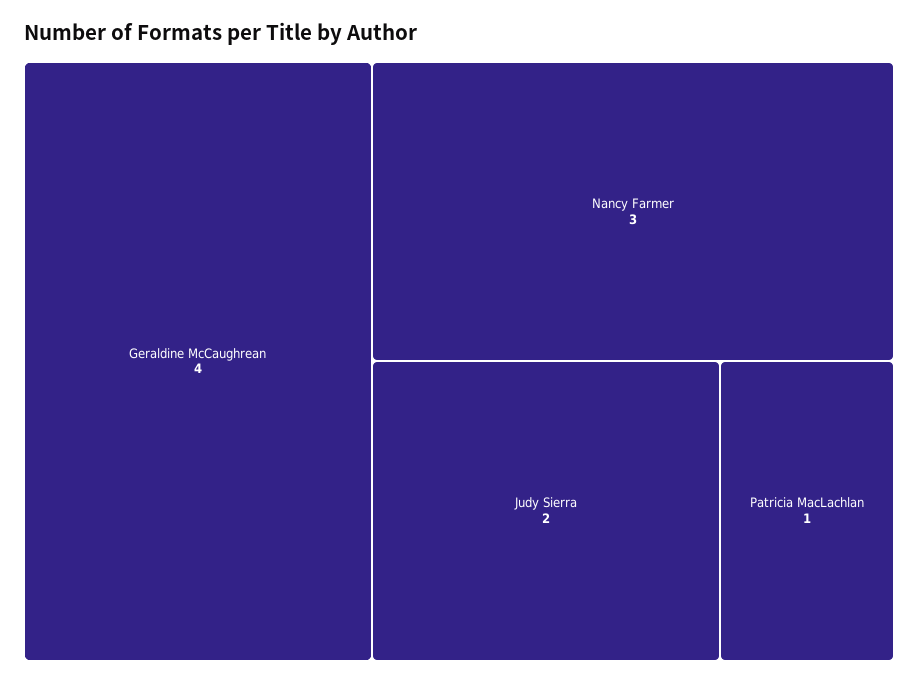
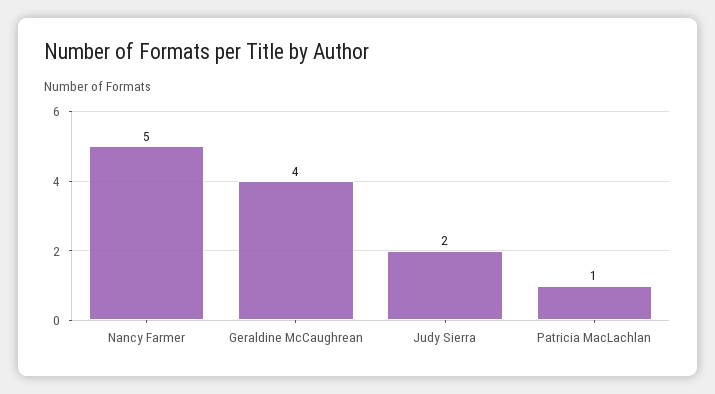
  {
    "Geraldine McCaughrean": 4,
-   "Nancy Farmer": 3,
+   "Nancy Farmer": 5,
    "Judy Sierra": 2,
    "Patricia MacLachlan": 1
  }

